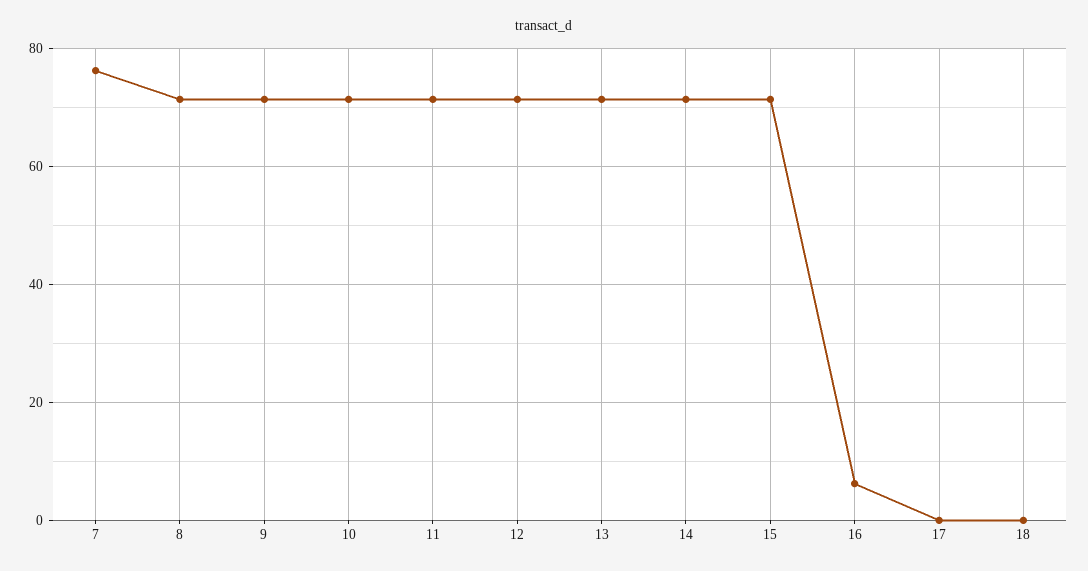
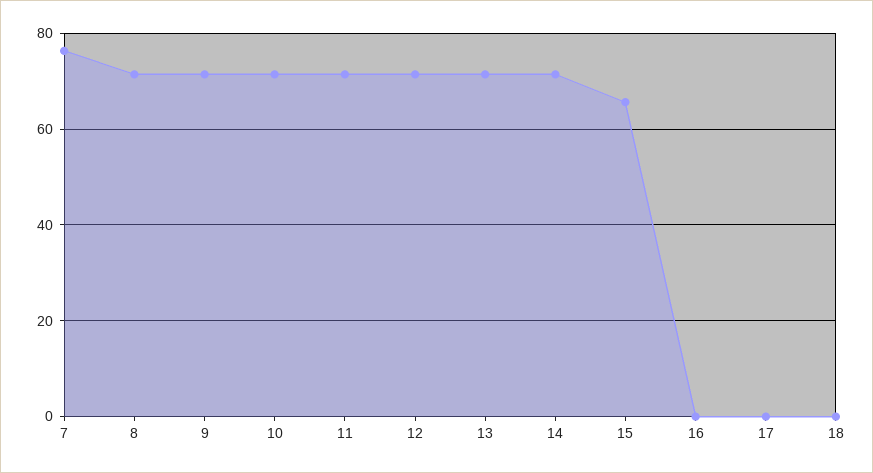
  {
    "7": 76,
    "8": 72,
    "9": 72,
    "10": 72,
    "11": 72,
    "12": 72,
    "13": 72,
    "14": 72,
-   "15": 72,
+   "15": 66,
-   "16": 6,
+   "16": 0,
    "17": 0,
    "18": 0
  }

